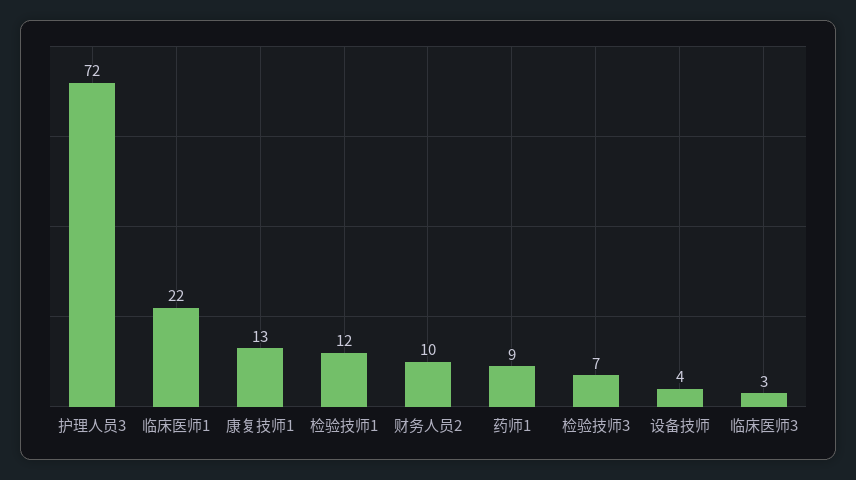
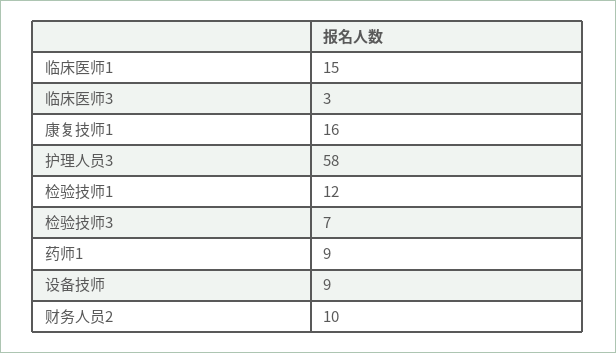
  {
-   "护理人员3": 72,
+   "护理人员3": 58,
-   "临床医师1": 22,
+   "临床医师1": 15,
-   "康复技师1": 13,
+   "康复技师1": 16,
    "检验技师1": 12,
    "财务人员2": 10,
    "药师1": 9,
    "检验技师3": 7,
-   "设备技师": 4,
+   "设备技师": 9,
    "临床医师3": 3
  }

